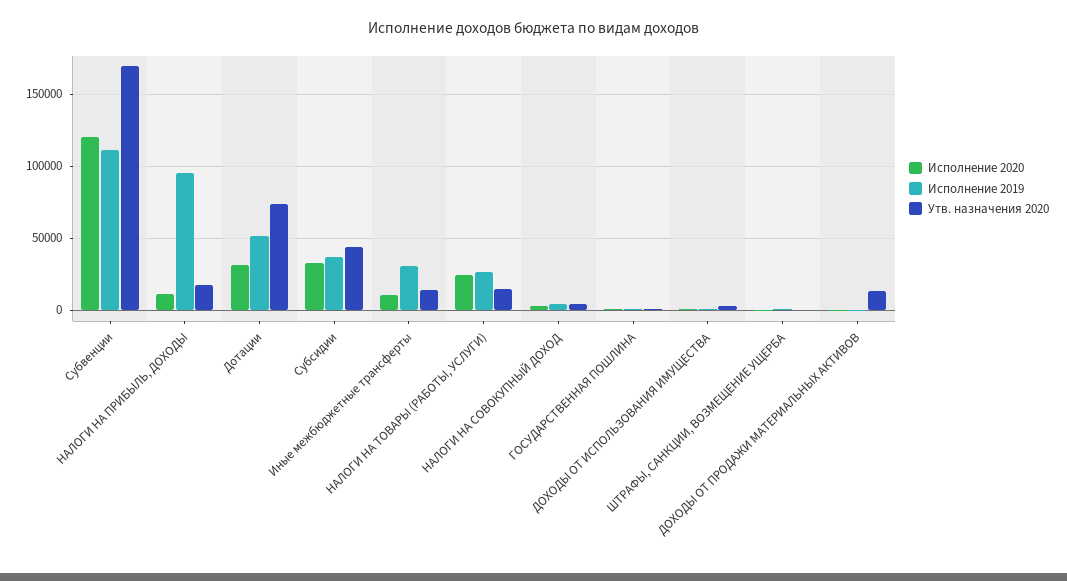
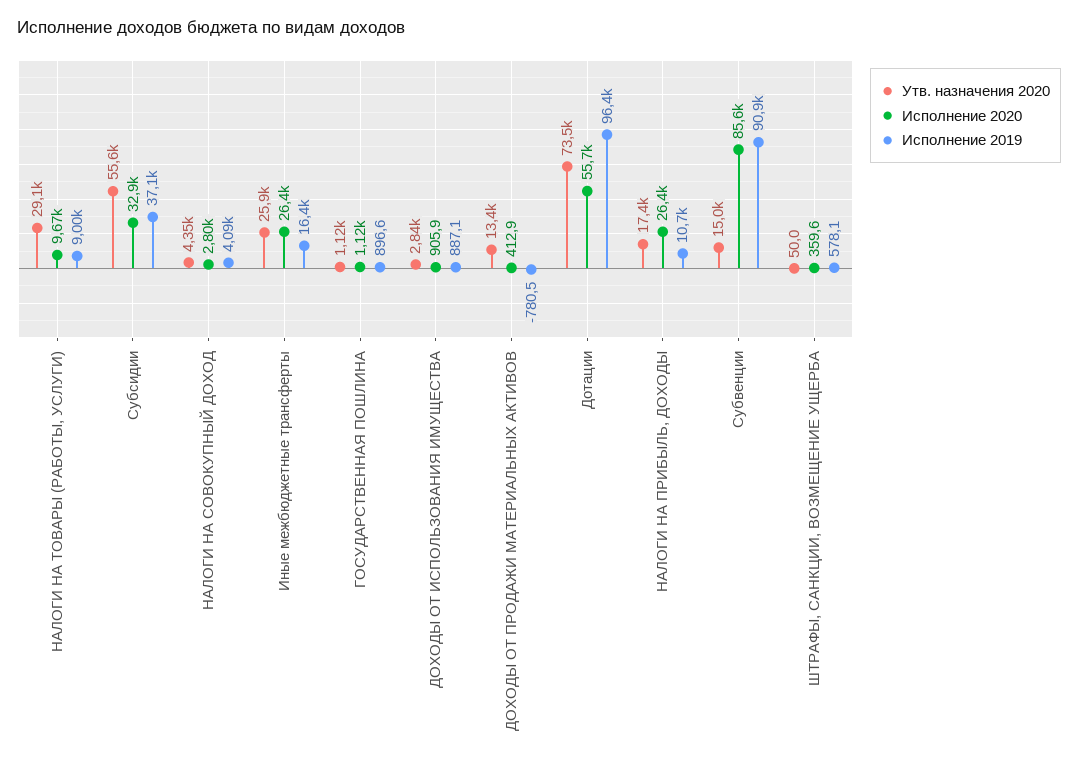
  {
    "Исполнение 2020": {
-     "Субвенции": 120000,
+     "Субвенции": 85600,
-     "НАЛОГИ НА ПРИБЫЛЬ, ДОХОДЫ": 10000,
+     "НАЛОГИ НА ПРИБЫЛЬ, ДОХОДЫ": 26400,
-     "Дотации": 30000,
+     "Дотации": 55700,
      "Субсидии": 32900,
-     "Иные межбюджетные трансферты": 10000,
+     "Иные межбюджетные трансферты": 26400,
-     "НАЛОГИ НА ТОВАРЫ (РАБОТЫ, УСЛУГИ)": 25000,
+     "НАЛОГИ НА ТОВАРЫ (РАБОТЫ, УСЛУГИ)": 9670,
      "НАЛОГИ НА СОВОКУПНЫЙ ДОХОД": 2800,
      "ГОСУДАРСТВЕННАЯ ПОШЛИНА": 1120,
      "ДОХОДЫ ОТ ИСПОЛЬЗОВАНИЯ ИМУЩЕСТВА": 905.9,
      "ШТРАФЫ, САНКЦИИ, ВОЗМЕЩЕНИЕ УЩЕРБА": 359.6,
      "ДОХОДЫ ОТ ПРОДАЖИ МАТЕРИАЛЬНЫХ АКТИВОВ": 412.9
    },
    "Исполнение 2019": {
-     "Субвенции": 110000,
+     "Субвенции": 90900,
-     "НАЛОГИ НА ПРИБЫЛЬ, ДОХОДЫ": 95000,
+     "НАЛОГИ НА ПРИБЫЛЬ, ДОХОДЫ": 10700,
-     "Дотации": 50000,
+     "Дотации": 96400,
      "Субсидии": 37100,
-     "Иные межбюджетные трансферты": 30000,
+     "Иные межбюджетные трансферты": 16400,
-     "НАЛОГИ НА ТОВАРЫ (РАБОТЫ, УСЛУГИ)": 25000,
+     "НАЛОГИ НА ТОВАРЫ (РАБОТЫ, УСЛУГИ)": 9000,
      "НАЛОГИ НА СОВОКУПНЫЙ ДОХОД": 4090,
      "ГОСУДАРСТВЕННАЯ ПОШЛИНА": 896.6,
      "ДОХОДЫ ОТ ИСПОЛЬЗОВАНИЯ ИМУЩЕСТВА": 887.1,
      "ШТРАФЫ, САНКЦИИ, ВОЗМЕЩЕНИЕ УЩЕРБА": 578.1,
      "ДОХОДЫ ОТ ПРОДАЖИ МАТЕРИАЛЬНЫХ АКТИВОВ": -780.5
    },
    "Утв. назначения 2020": {
-     "Субвенции": 170000,
+     "Субвенции": 15000,
      "НАЛОГИ НА ПРИБЫЛЬ, ДОХОДЫ": 17400,
      "Дотации": 73500,
-     "Субсидии": 45000,
+     "Субсидии": 55600,
-     "Иные межбюджетные трансферты": 15000,
+     "Иные межбюджетные трансферты": 25900,
-     "НАЛОГИ НА ТОВАРЫ (РАБОТЫ, УСЛУГИ)": 15000,
+     "НАЛОГИ НА ТОВАРЫ (РАБОТЫ, УСЛУГИ)": 29100,
      "НАЛОГИ НА СОВОКУПНЫЙ ДОХОД": 4350,
      "ГОСУДАРСТВЕННАЯ ПОШЛИНА": 1120,
      "ДОХОДЫ ОТ ИСПОЛЬЗОВАНИЯ ИМУЩЕСТВА": 2840,
      "ШТРАФЫ, САНКЦИИ, ВОЗМЕЩЕНИЕ УЩЕРБА": 50,
      "ДОХОДЫ ОТ ПРОДАЖИ МАТЕРИАЛЬНЫХ АКТИВОВ": 13400
    }
  }

